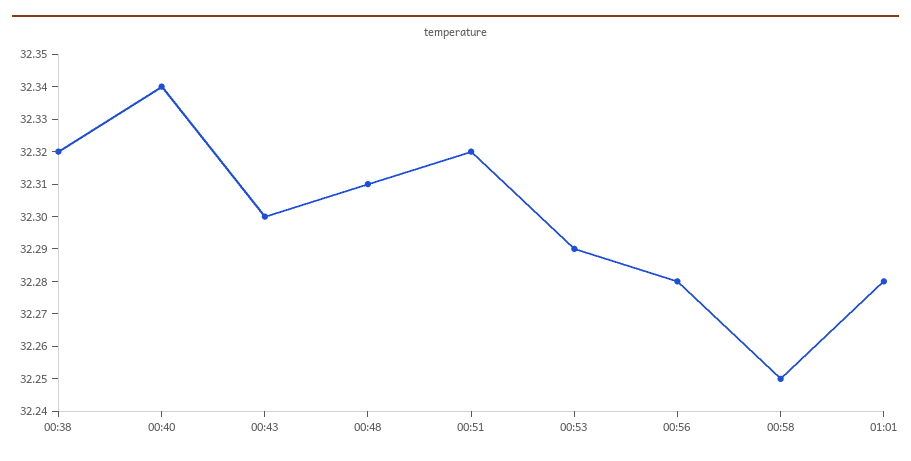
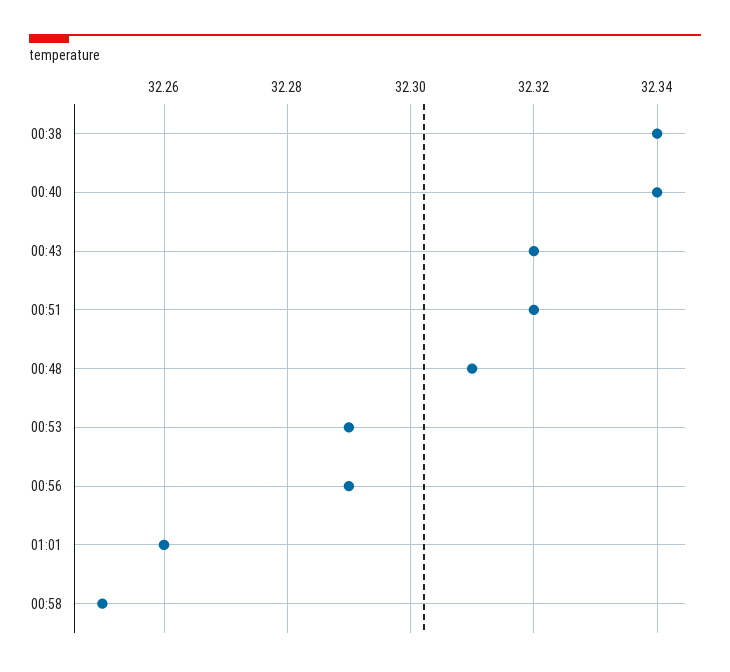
  {
-   "00:38": 32.32,
+   "00:38": 32.34,
    "00:40": 32.34,
-   "00:43": 32.3,
+   "00:43": 32.32,
    "00:48": 32.31,
    "00:51": 32.32,
    "00:53": 32.29,
-   "00:56": 32.28,
+   "00:56": 32.29,
    "00:58": 32.25,
-   "01:01": 32.28
+   "01:01": 32.26
  }

